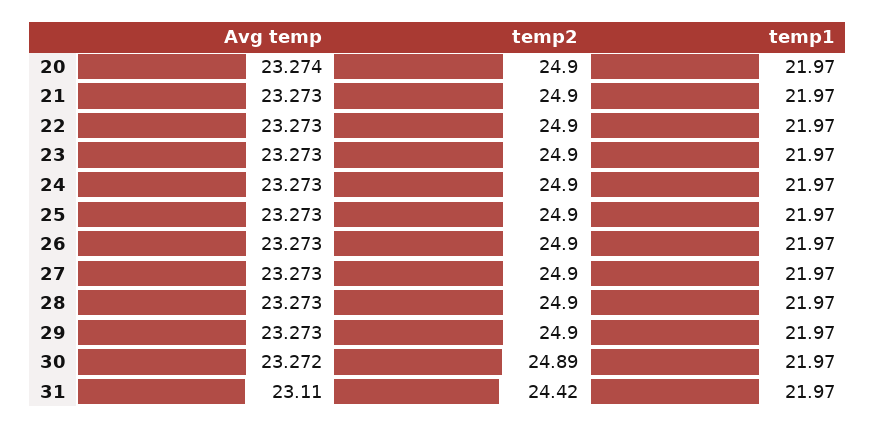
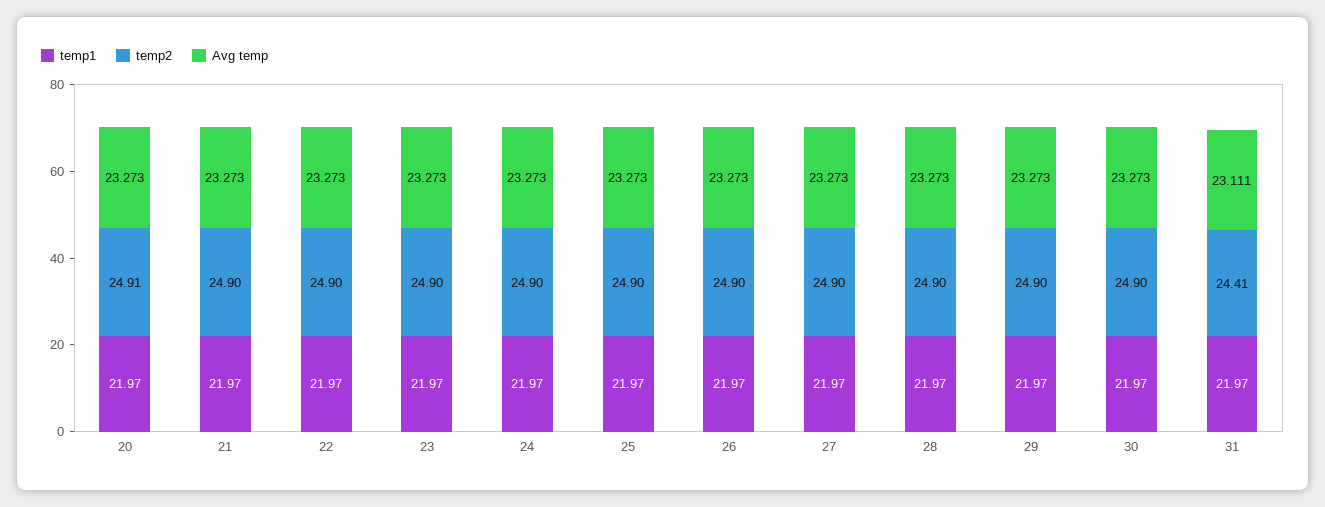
  {
    "Avg temp": {
-     "20": 23.274,
+     "20": 23.273,
      "21": 23.273,
      "22": 23.273,
      "23": 23.273,
      "24": 23.273,
      "25": 23.273,
      "26": 23.273,
      "27": 23.273,
      "28": 23.273,
      "29": 23.273,
-     "30": 23.272,
+     "30": 23.273,
-     "31": 23.11
+     "31": 23.111
    },
    "temp2": {
-     "20": 24.9,
+     "20": 24.91,
      "21": 24.9,
      "22": 24.9,
      "23": 24.9,
      "24": 24.9,
      "25": 24.9,
      "26": 24.9,
      "27": 24.9,
      "28": 24.9,
      "29": 24.9,
-     "30": 24.89,
+     "30": 24.9,
-     "31": 24.42
+     "31": 24.41
    },
    "temp1": {
      "20": 21.97,
      "21": 21.97,
      "22": 21.97,
      "23": 21.97,
      "24": 21.97,
      "25": 21.97,
      "26": 21.97,
      "27": 21.97,
      "28": 21.97,
      "29": 21.97,
      "30": 21.97,
      "31": 21.97
    }
  }

